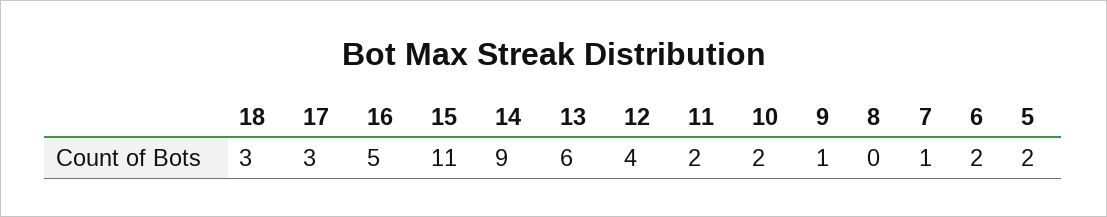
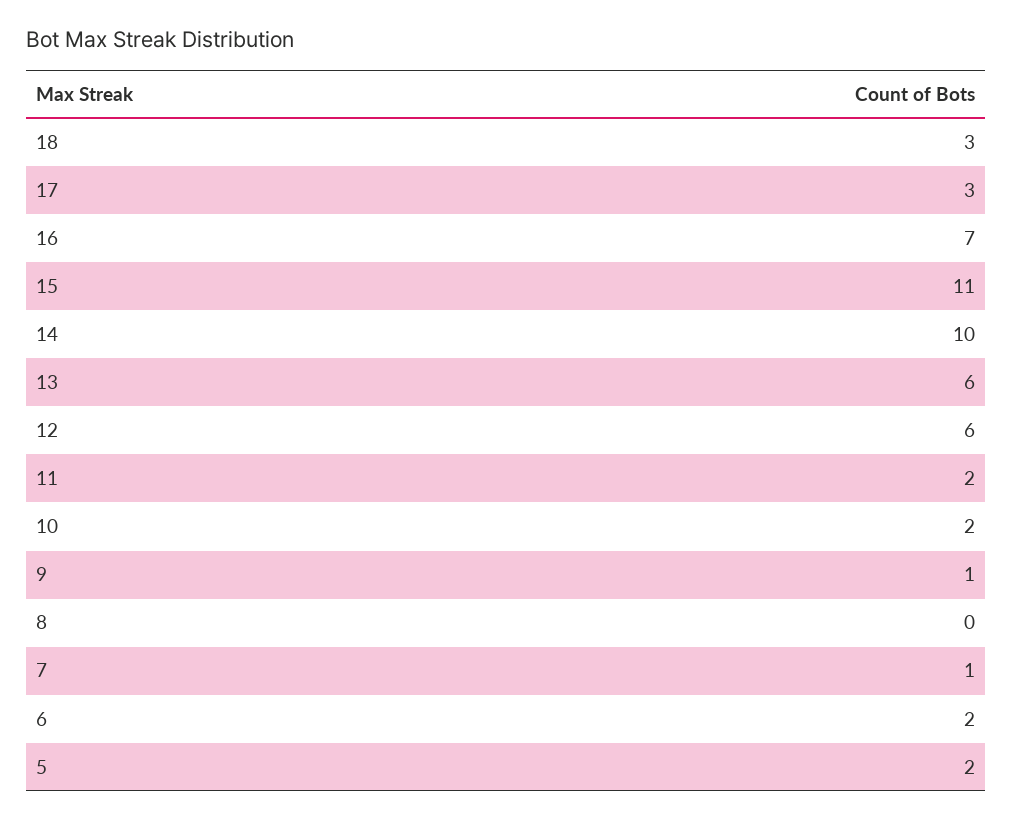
  {
    "18": 3,
    "17": 3,
-   "16": 5,
+   "16": 7,
    "15": 11,
-   "14": 9,
+   "14": 10,
    "13": 6,
-   "12": 4,
+   "12": 6,
    "11": 2,
    "10": 2,
    "9": 1,
    "8": 0,
    "7": 1,
    "6": 2,
    "5": 2
  }

